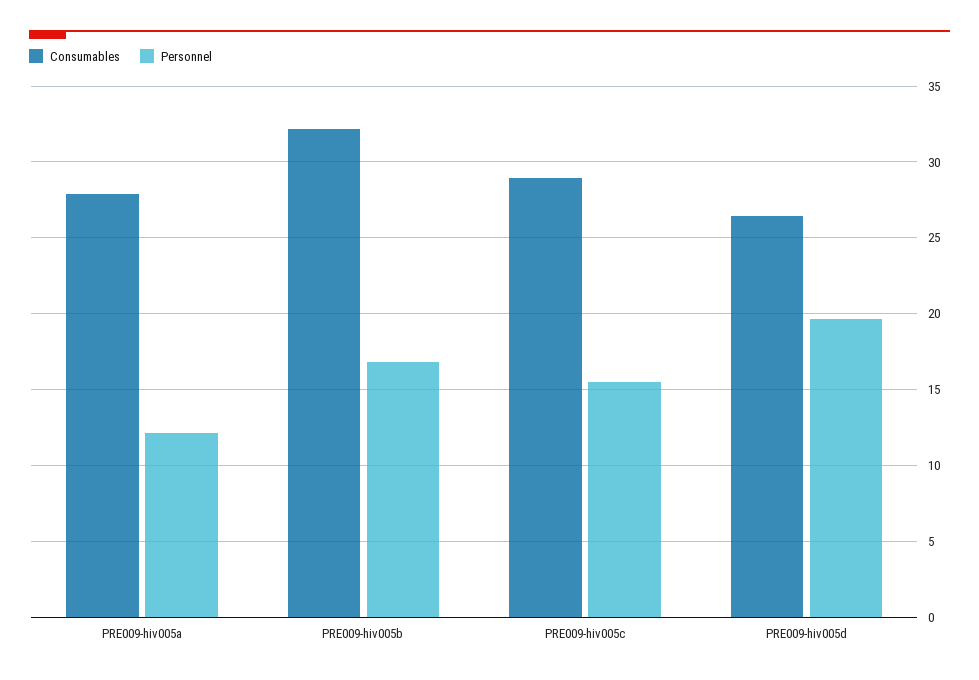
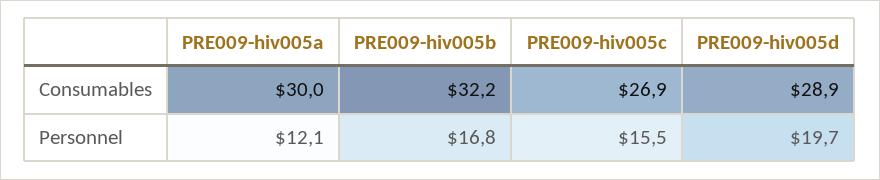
  {
    "Consumables": {
-     "PRE009-hiv005a": 28,
+     "PRE009-hiv005a": 30,
      "PRE009-hiv005b": 32.2,
-     "PRE009-hiv005c": 29,
+     "PRE009-hiv005c": 26.9,
-     "PRE009-hiv005d": 26.5
+     "PRE009-hiv005d": 28.9
    },
    "Personnel": {
      "PRE009-hiv005a": 12.1,
      "PRE009-hiv005b": 16.8,
      "PRE009-hiv005c": 15.5,
      "PRE009-hiv005d": 19.7
    }
  }

